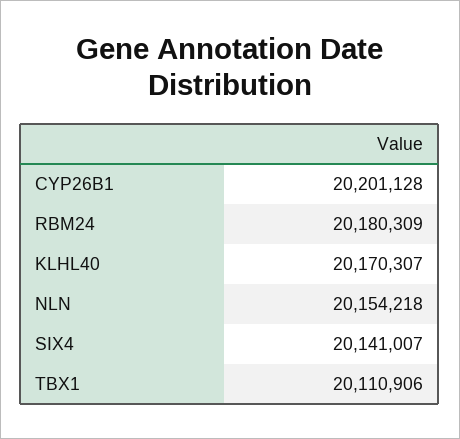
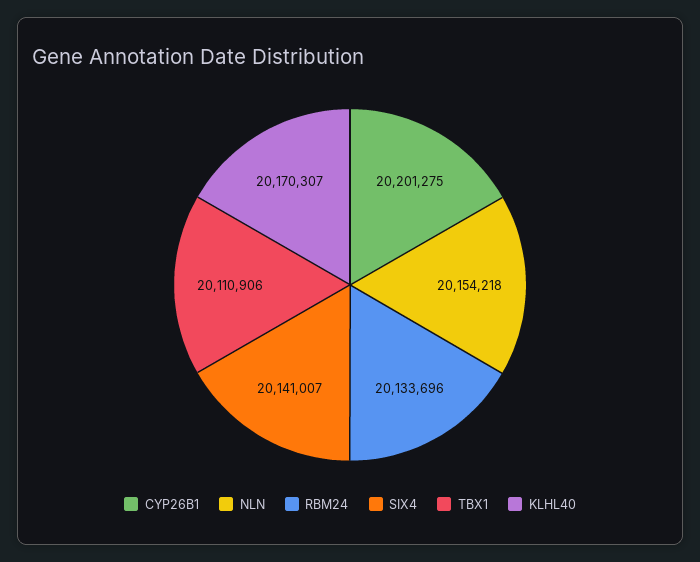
  {
-   "CYP26B1": 20201128,
+   "CYP26B1": 20201275,
-   "RBM24": 20180309,
+   "RBM24": 20133696,
    "KLHL40": 20170307,
    "NLN": 20154218,
    "SIX4": 20141007,
    "TBX1": 20110906
  }

